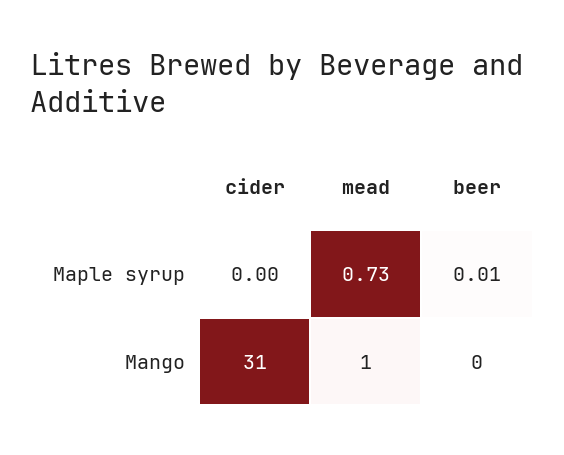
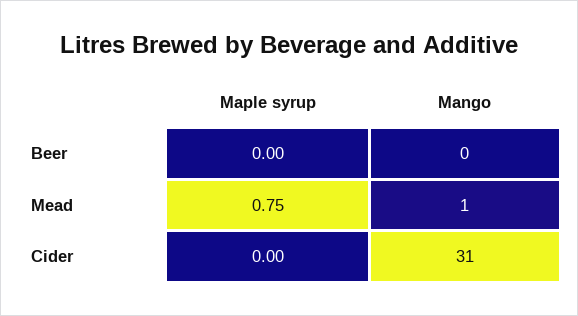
  {
    "cider": {
      "Maple syrup": 0,
      "Mango": 31
    },
    "mead": {
-     "Maple syrup": 0.73,
+     "Maple syrup": 0.75,
      "Mango": 1
    },
    "beer": {
-     "Maple syrup": 0.01,
+     "Maple syrup": 0,
      "Mango": 0
    }
  }

